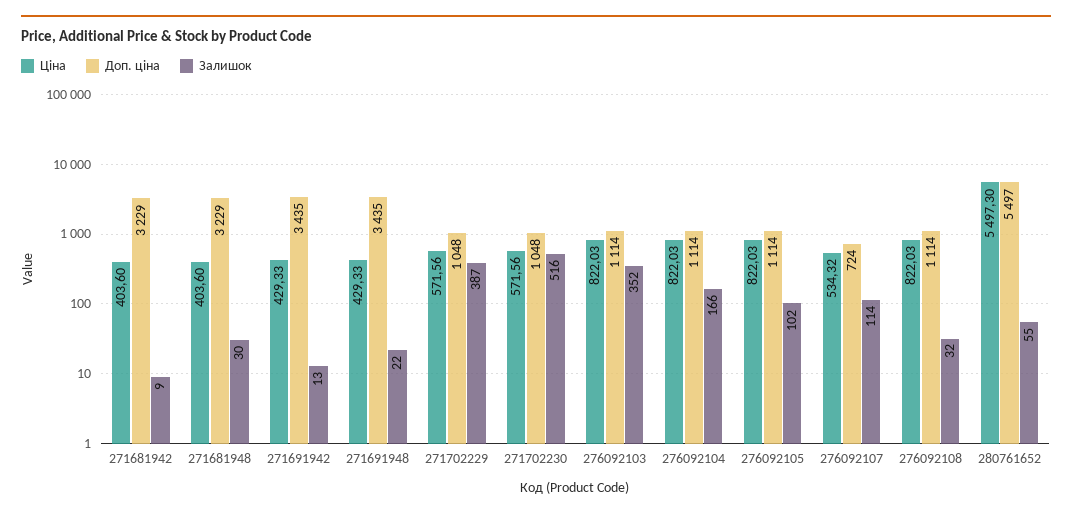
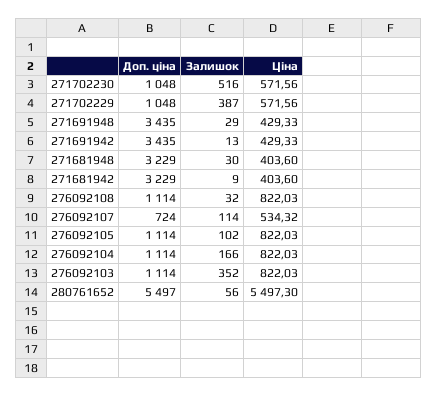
  {
    "Ціна": {
      "271681942": 403.6,
      "271681948": 403.6,
      "271691942": 429.33,
      "271691948": 429.33,
      "271702229": 571.56,
      "271702230": 571.56,
      "276092103": 822.03,
      "276092104": 822.03,
      "276092105": 822.03,
      "276092107": 534.32,
      "276092108": 822.03,
      "280761652": 5497.3
    },
    "Доп. ціна": {
      "271681942": 3229,
      "271681948": 3229,
      "271691942": 3435,
      "271691948": 3435,
      "271702229": 1048,
      "271702230": 1048,
      "276092103": 1114,
      "276092104": 1114,
      "276092105": 1114,
      "276092107": 724,
      "276092108": 1114,
      "280761652": 5497
    },
    "Залишок": {
      "271681942": 9,
      "271681948": 30,
      "271691942": 13,
-     "271691948": 22,
+     "271691948": 29,
      "271702229": 387,
      "271702230": 516,
      "276092103": 352,
      "276092104": 166,
      "276092105": 102,
      "276092107": 114,
      "276092108": 32,
-     "280761652": 55
+     "280761652": 56
    }
  }

